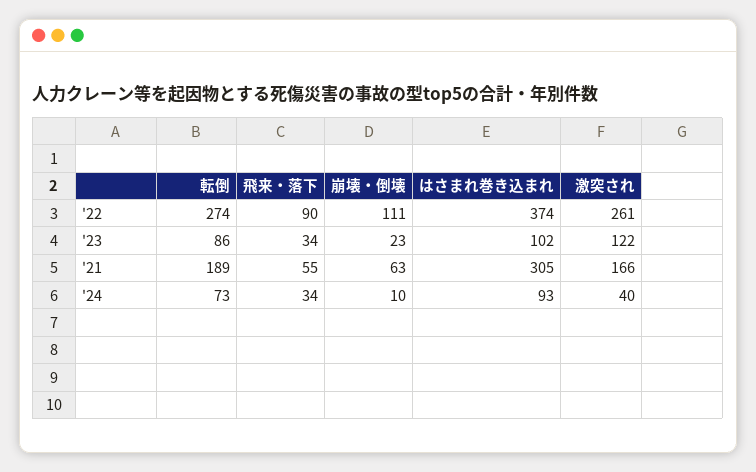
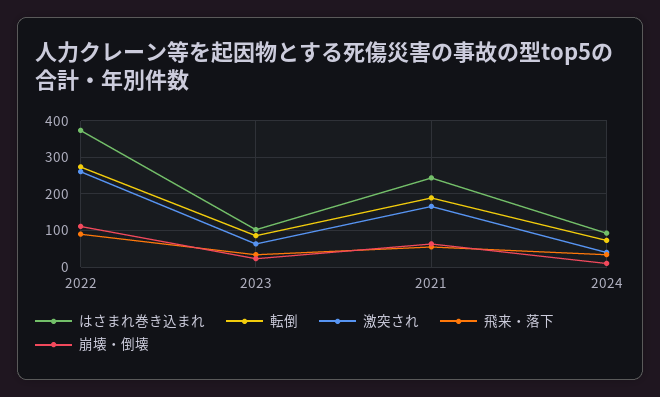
  {
    "転倒": {
      "'22": 274,
      "'23": 86,
      "'21": 189,
      "'24": 73
    },
    "飛来・落下": {
      "'22": 90,
      "'23": 34,
      "'21": 55,
      "'24": 34
    },
    "崩壊・倒壊": {
      "'22": 111,
      "'23": 23,
      "'21": 63,
      "'24": 10
    },
    "はさまれ巻き込まれ": {
      "'22": 374,
      "'23": 102,
-     "'21": 305,
+     "'21": 240,
      "'24": 93
    },
    "激突され": {
      "'22": 261,
-     "'23": 122,
+     "'23": 60,
      "'21": 166,
      "'24": 40
    }
  }

